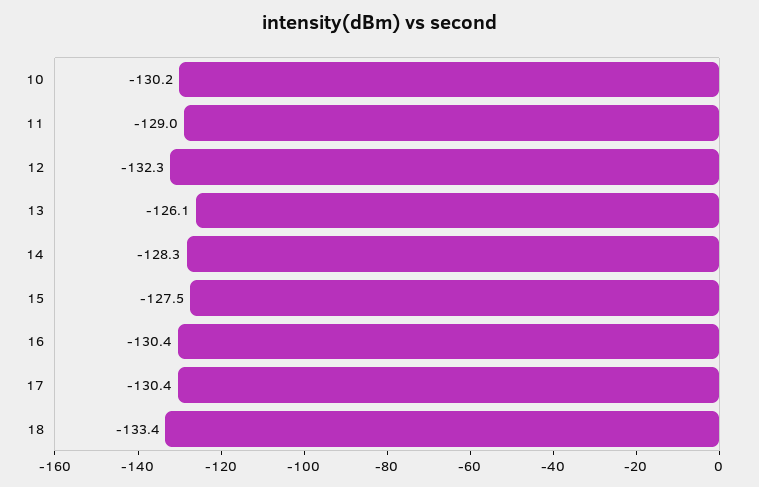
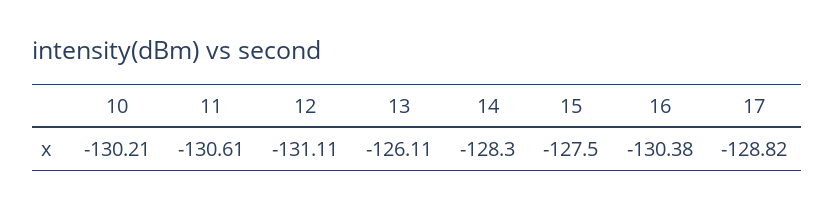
  {
    "10": -130.21,
-   "11": -129,
+   "11": -130.61,
-   "12": -132.3,
+   "12": -131.11,
    "13": -126.11,
    "14": -128.3,
    "15": -127.5,
    "16": -130.38,
-   "17": -130.4,
+   "17": -128.82
-   "18": -133.4
  }

